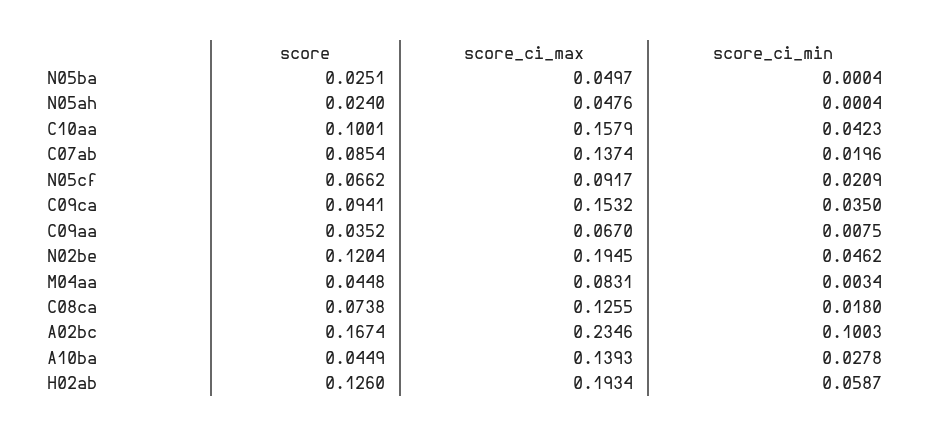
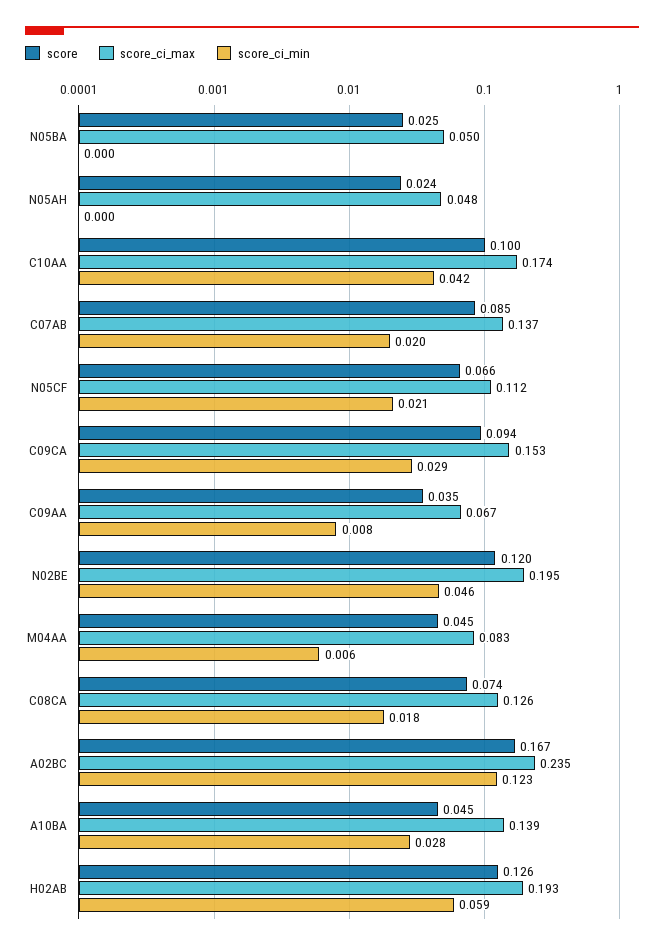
  {
    "score": {
      "N05ba": 0.0251,
      "N05ah": 0.024,
      "C10aa": 0.1001,
      "C07ab": 0.0854,
      "N05cf": 0.0662,
      "C09ca": 0.0941,
      "C09aa": 0.0352,
      "N02be": 0.1204,
      "M04aa": 0.0448,
      "C08ca": 0.0738,
      "A02bc": 0.1674,
      "A10ba": 0.0449,
      "H02ab": 0.126
    },
    "score_ci_max": {
      "N05ba": 0.0497,
      "N05ah": 0.0476,
-     "C10aa": 0.1579,
+     "C10aa": 0.174,
      "C07ab": 0.1374,
-     "N05cf": 0.0917,
+     "N05cf": 0.112,
      "C09ca": 0.1532,
      "C09aa": 0.067,
      "N02be": 0.1945,
      "M04aa": 0.0831,
      "C08ca": 0.1255,
      "A02bc": 0.2346,
      "A10ba": 0.1393,
      "H02ab": 0.1934
    },
    "score_ci_min": {
      "N05ba": 0.0004,
      "N05ah": 0.0004,
      "C10aa": 0.0423,
      "C07ab": 0.0196,
      "N05cf": 0.0209,
-     "C09ca": 0.035,
+     "C09ca": 0.029,
      "C09aa": 0.0075,
      "N02be": 0.0462,
-     "M04aa": 0.0034,
+     "M04aa": 0.006,
      "C08ca": 0.018,
-     "A02bc": 0.1003,
+     "A02bc": 0.123,
      "A10ba": 0.0278,
      "H02ab": 0.0587
    }
  }

